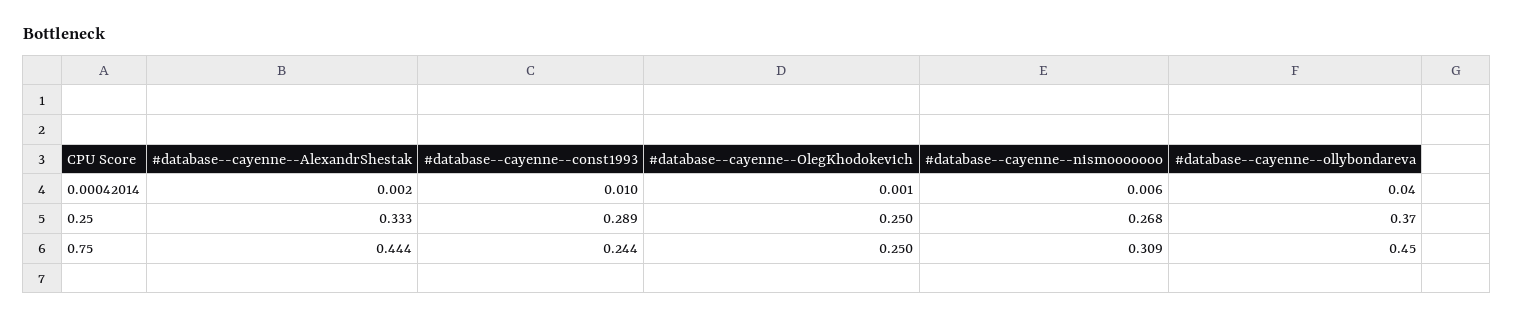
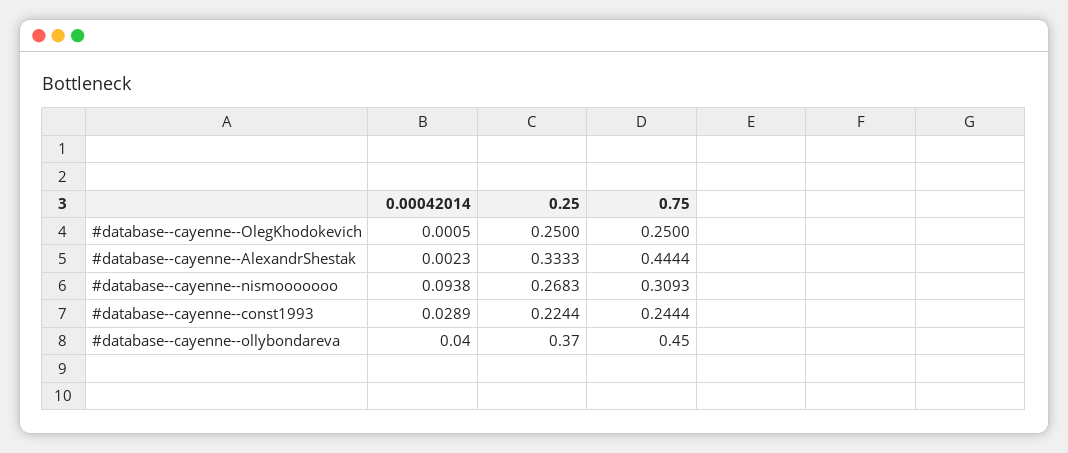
  {
    "#database--cayenne--AlexandrShestak": {
      "0.00042014": 0.0023,
      "0.25": 0.3333,
      "0.75": 0.4444
    },
    "#database--cayenne--const1993": {
-     "0.00042014": 0.01,
+     "0.00042014": 0.0289,
-     "0.25": 0.289,
+     "0.25": 0.2244,
      "0.75": 0.2444
    },
    "#database--cayenne--OlegKhodokevich": {
      "0.00042014": 0.0005,
      "0.25": 0.25,
      "0.75": 0.25
    },
    "#database--cayenne--nismooooooo": {
-     "0.00042014": 0.006,
+     "0.00042014": 0.0938,
      "0.25": 0.2683,
      "0.75": 0.3093
    },
    "#database--cayenne--ollybondareva": {
      "0.00042014": 0.04,
      "0.25": 0.37,
      "0.75": 0.45
    }
  }

